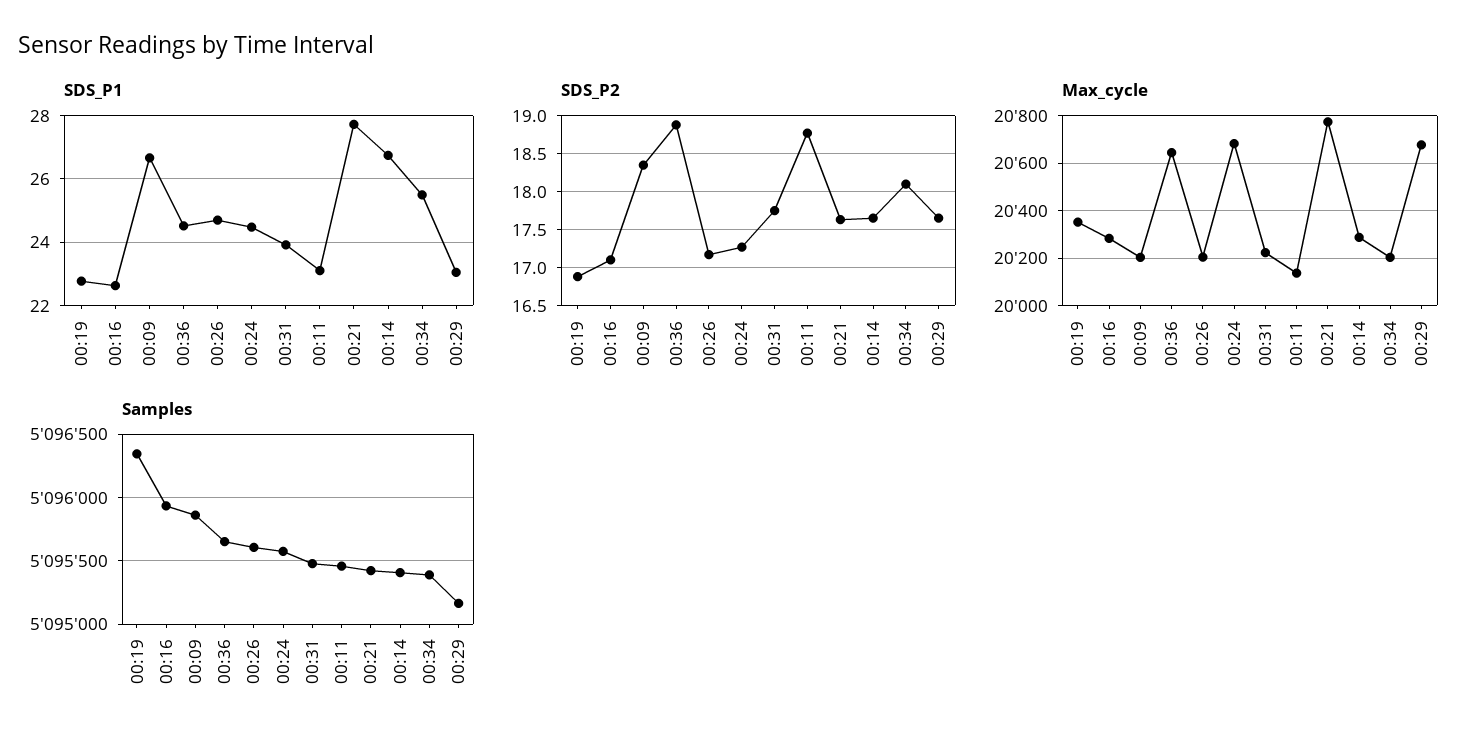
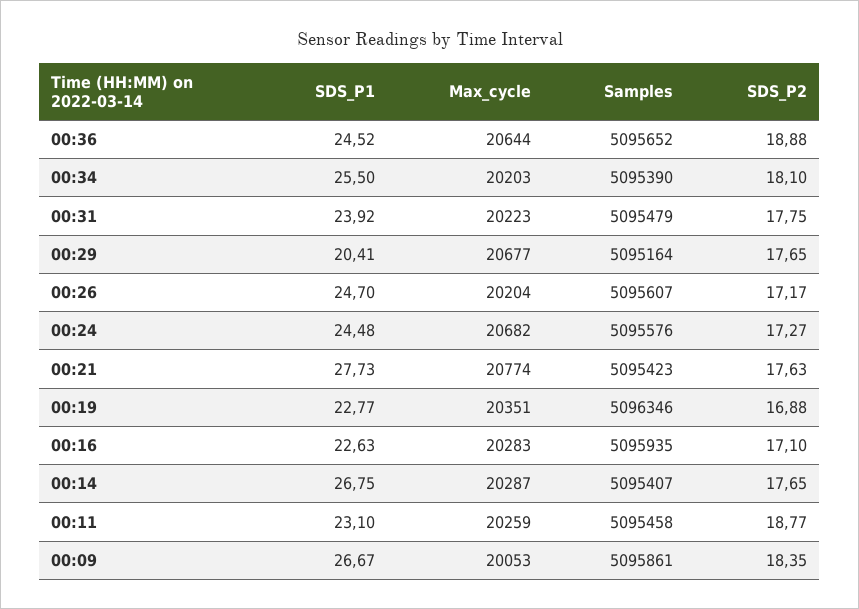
  {
    "SDS_P1": {
      "00:19": 22.77,
      "00:16": 22.63,
      "00:09": 26.67,
      "00:36": 24.52,
      "00:26": 24.7,
      "00:24": 24.48,
      "00:31": 23.92,
      "00:11": 23.1,
      "00:21": 27.73,
      "00:14": 26.75,
      "00:34": 25.5,
-     "00:29": 23
+     "00:29": 20.41
    },
    "SDS_P2": {
      "00:19": 16.88,
      "00:16": 17.1,
      "00:09": 18.35,
      "00:36": 18.88,
      "00:26": 17.17,
      "00:24": 17.27,
      "00:31": 17.75,
      "00:11": 18.77,
      "00:21": 17.63,
      "00:14": 17.65,
      "00:34": 18.1,
      "00:29": 17.65
    },
    "Max_cycle": {
      "00:19": 20351,
      "00:16": 20283,
-     "00:09": 20200,
+     "00:09": 20053,
      "00:36": 20644,
      "00:26": 20204,
      "00:24": 20682,
      "00:31": 20223,
-     "00:11": 20150,
+     "00:11": 20259,
      "00:21": 20774,
      "00:14": 20287,
      "00:34": 20203,
      "00:29": 20677
    },
    "Samples": {
      "00:19": 5096346,
      "00:16": 5095935,
      "00:09": 5095861,
      "00:36": 5095652,
      "00:26": 5095607,
      "00:24": 5095576,
      "00:31": 5095479,
      "00:11": 5095458,
      "00:21": 5095423,
      "00:14": 5095407,
      "00:34": 5095390,
      "00:29": 5095164
    }
  }

